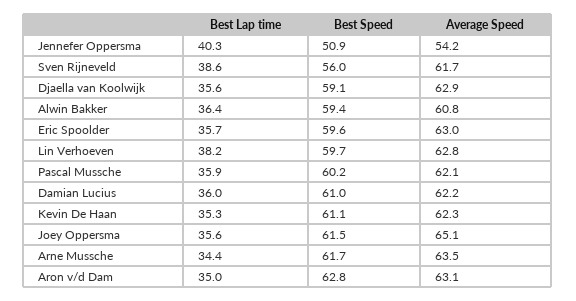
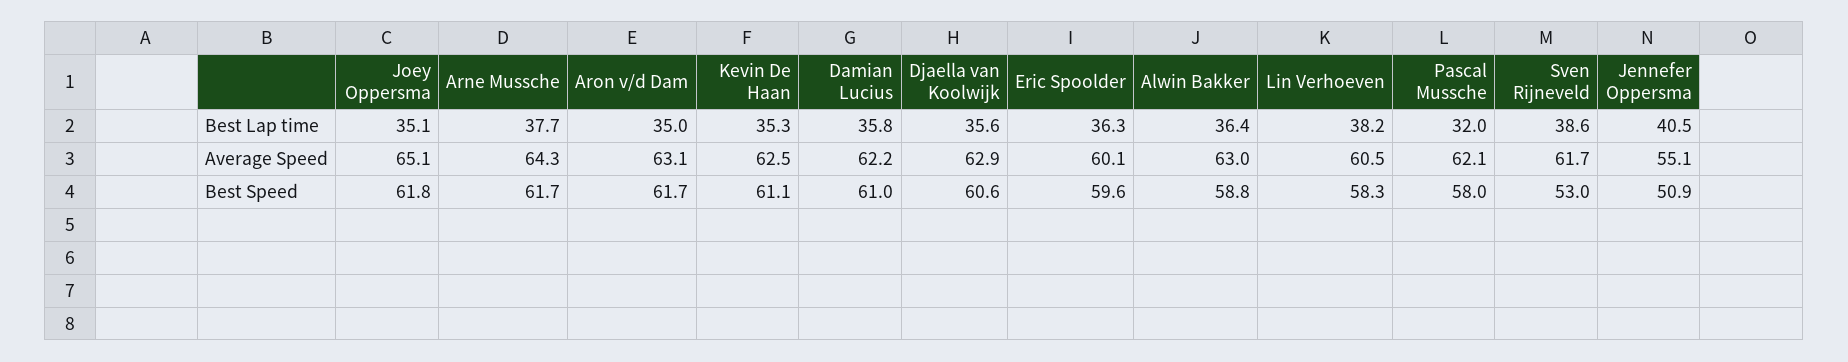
  {
    "Best Lap time": {
-     "Jennefer Oppersma": 40.3,
+     "Jennefer Oppersma": 40.5,
      "Sven Rijneveld": 38.6,
      "Djaella van Koolwijk": 35.6,
      "Alwin Bakker": 36.4,
-     "Eric Spoolder": 35.7,
+     "Eric Spoolder": 36.3,
      "Lin Verhoeven": 38.2,
-     "Pascal Mussche": 35.9,
+     "Pascal Mussche": 32,
-     "Damian Lucius": 36,
+     "Damian Lucius": 35.8,
      "Kevin De Haan": 35.3,
-     "Joey Oppersma": 35.6,
+     "Joey Oppersma": 35.1,
-     "Arne Mussche": 34.4,
+     "Arne Mussche": 37.7,
      "Aron v/d Dam": 35
    },
    "Best Speed": {
      "Jennefer Oppersma": 50.9,
-     "Sven Rijneveld": 56,
+     "Sven Rijneveld": 53,
-     "Djaella van Koolwijk": 59.1,
+     "Djaella van Koolwijk": 60.6,
-     "Alwin Bakker": 59.4,
+     "Alwin Bakker": 58.8,
      "Eric Spoolder": 59.6,
-     "Lin Verhoeven": 59.7,
+     "Lin Verhoeven": 58.3,
-     "Pascal Mussche": 60.2,
+     "Pascal Mussche": 58,
      "Damian Lucius": 61,
      "Kevin De Haan": 61.1,
-     "Joey Oppersma": 61.5,
+     "Joey Oppersma": 61.8,
      "Arne Mussche": 61.7,
-     "Aron v/d Dam": 62.8
+     "Aron v/d Dam": 61.7
    },
    "Average Speed": {
-     "Jennefer Oppersma": 54.2,
+     "Jennefer Oppersma": 55.1,
      "Sven Rijneveld": 61.7,
      "Djaella van Koolwijk": 62.9,
-     "Alwin Bakker": 60.8,
+     "Alwin Bakker": 63,
-     "Eric Spoolder": 63,
+     "Eric Spoolder": 60.1,
-     "Lin Verhoeven": 62.8,
+     "Lin Verhoeven": 60.5,
      "Pascal Mussche": 62.1,
      "Damian Lucius": 62.2,
-     "Kevin De Haan": 62.3,
+     "Kevin De Haan": 62.5,
      "Joey Oppersma": 65.1,
-     "Arne Mussche": 63.5,
+     "Arne Mussche": 64.3,
      "Aron v/d Dam": 63.1
    }
  }

